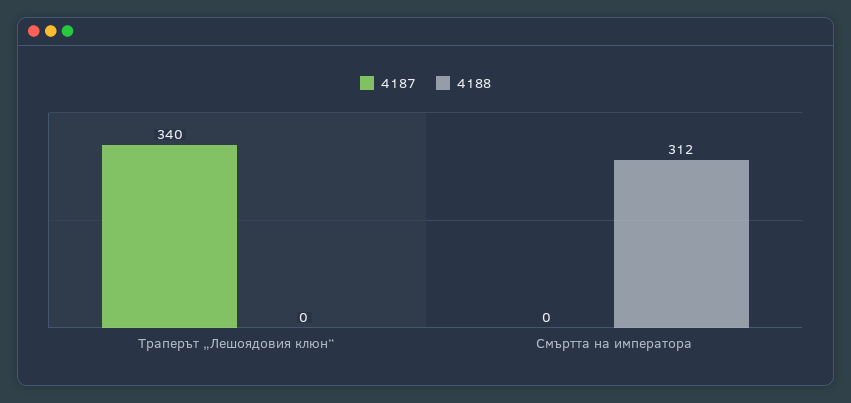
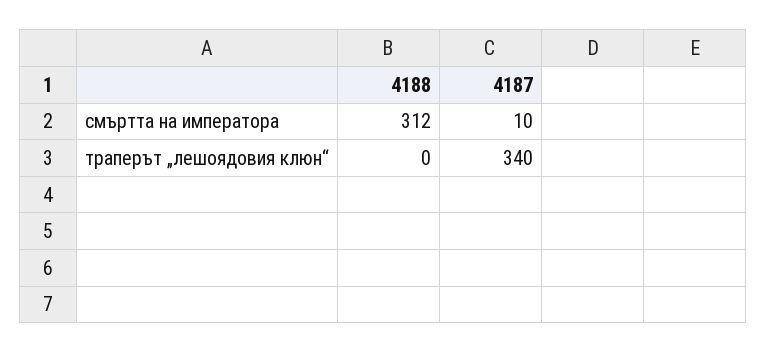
  {
    "4187": {
      "Траперът „Лешоядовия клюн“": 340,
-     "Смъртта на императора": 0
+     "Смъртта на императора": 10
    },
    "4188": {
      "Траперът „Лешоядовия клюн“": 0,
      "Смъртта на императора": 312
    }
  }

